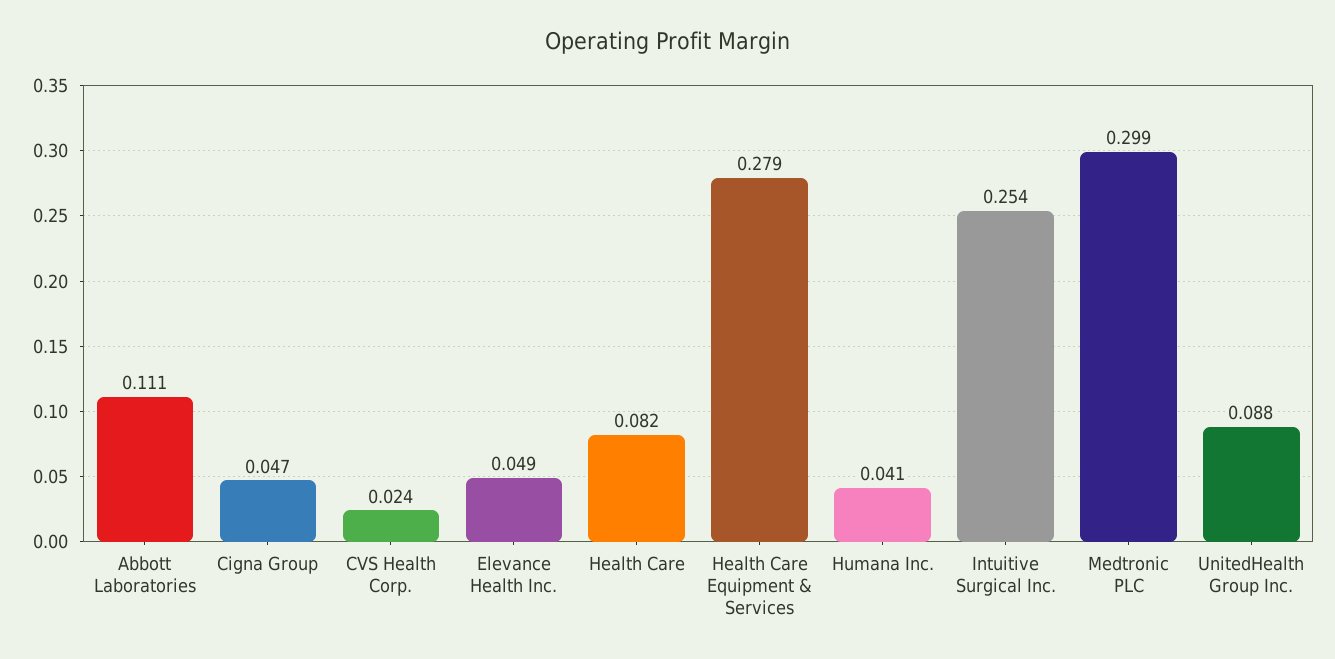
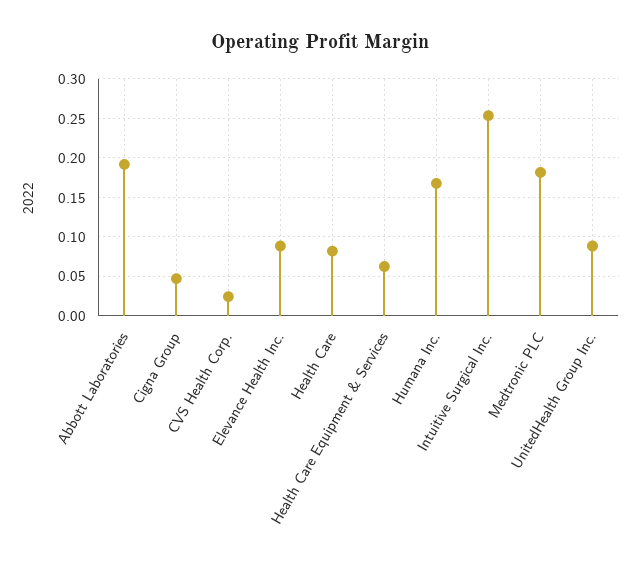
  {
-   "Abbott Laboratories": 0.111,
+   "Abbott Laboratories": 0.19,
    "Cigna Group": 0.047,
    "CVS Health Corp.": 0.024,
-   "Elevance Health Inc.": 0.049,
+   "Elevance Health Inc.": 0.09,
    "Health Care": 0.082,
-   "Health Care Equipment & Services": 0.279,
+   "Health Care Equipment & Services": 0.06,
-   "Humana Inc.": 0.041,
+   "Humana Inc.": 0.17,
    "Intuitive Surgical Inc.": 0.254,
-   "Medtronic PLC": 0.299,
+   "Medtronic PLC": 0.18,
    "UnitedHealth Group Inc.": 0.088
  }

